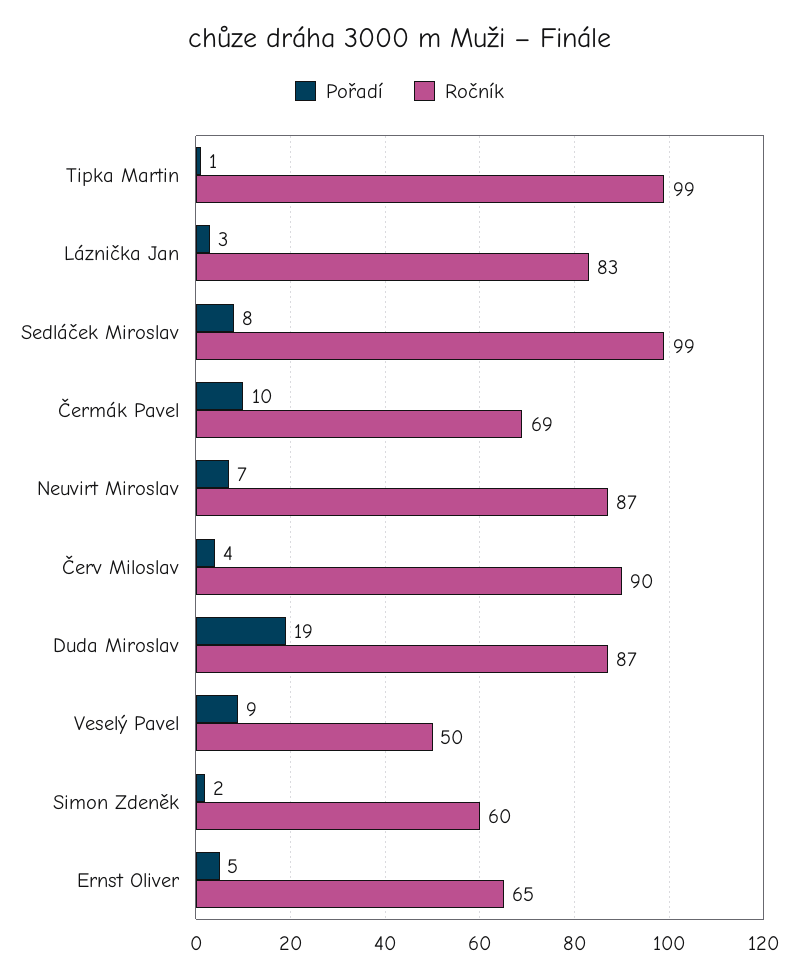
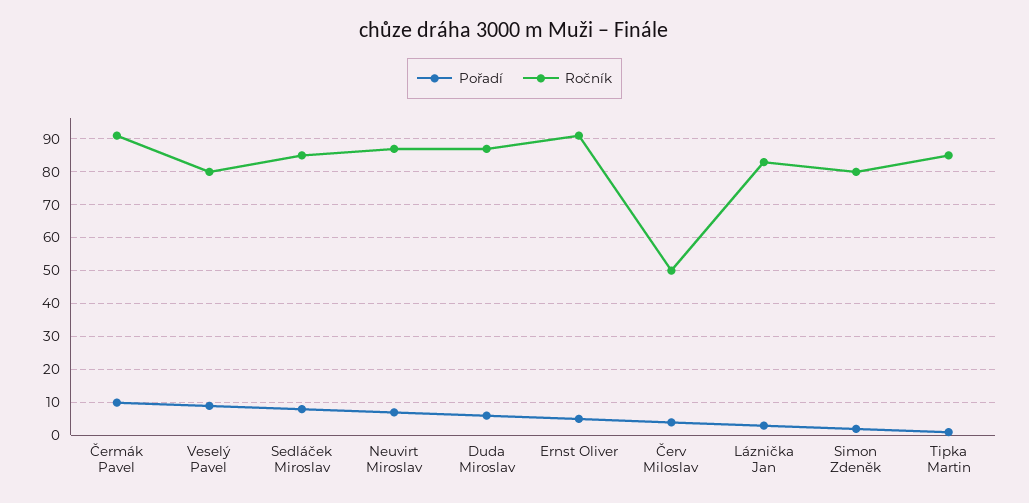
  {
    "Pořadí": {
      "Tipka Martin": 1,
      "Láznička Jan": 3,
      "Sedláček Miroslav": 8,
      "Čermák Pavel": 10,
      "Neuvirt Miroslav": 7,
      "Červ Miloslav": 4,
-     "Duda Miroslav": 19,
+     "Duda Miroslav": 5,
      "Veselý Pavel": 9,
      "Simon Zdeněk": 2,
      "Ernst Oliver": 5
    },
    "Ročník": {
-     "Tipka Martin": 99,
+     "Tipka Martin": 85,
      "Láznička Jan": 83,
-     "Sedláček Miroslav": 99,
+     "Sedláček Miroslav": 85,
-     "Čermák Pavel": 69,
+     "Čermák Pavel": 90,
      "Neuvirt Miroslav": 87,
-     "Červ Miloslav": 90,
+     "Červ Miloslav": 50,
      "Duda Miroslav": 87,
-     "Veselý Pavel": 50,
+     "Veselý Pavel": 80,
-     "Simon Zdeněk": 60,
+     "Simon Zdeněk": 80,
-     "Ernst Oliver": 65
+     "Ernst Oliver": 90
    }
  }

